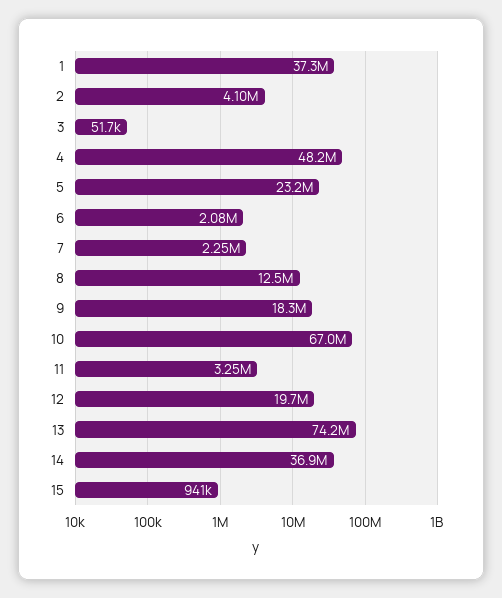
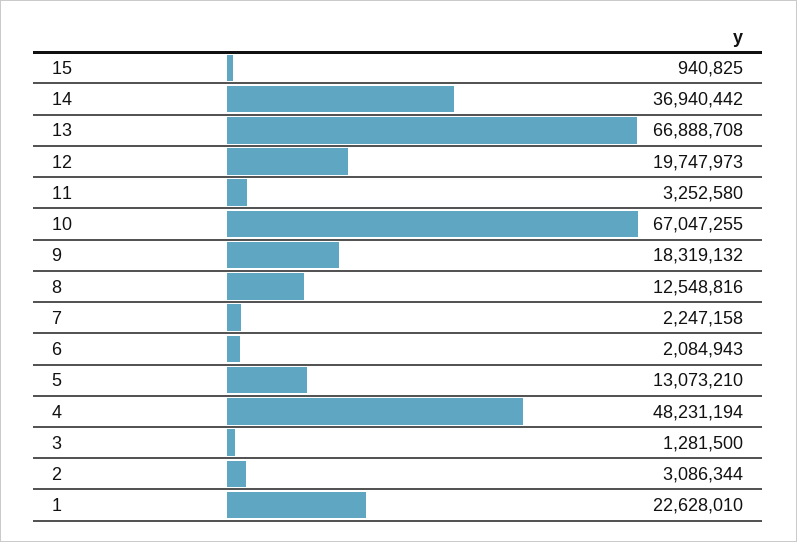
  {
-   "1": 37300000,
+   "1": 22628010,
-   "2": 4100000,
+   "2": 3086344,
-   "3": 51700,
+   "3": 1281500,
    "4": 48231194,
-   "5": 23200000,
+   "5": 13073210,
    "6": 2084943,
    "7": 2247158,
    "8": 12548816,
    "9": 18319132,
    "10": 67047255,
    "11": 3252580,
    "12": 19747973,
-   "13": 74200000,
+   "13": 66888708,
    "14": 36940442,
    "15": 940825
  }

